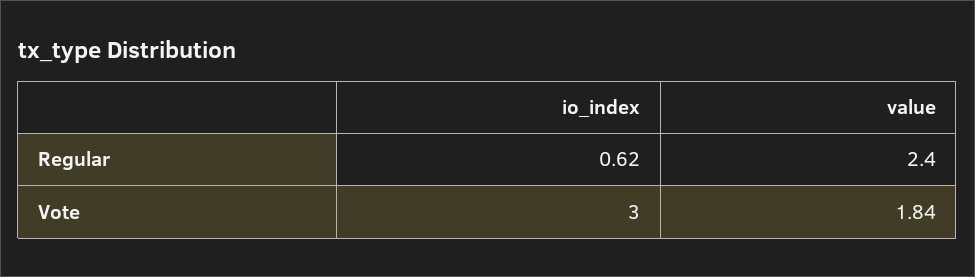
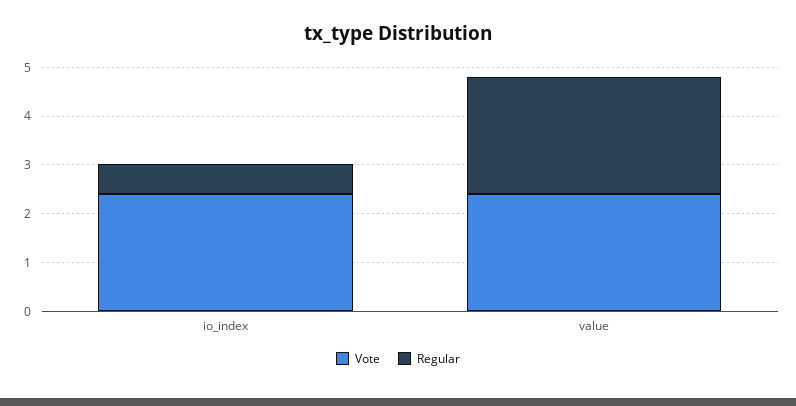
  {
    "Regular": {
      "io_index": 0.62,
      "value": 2.4
    },
    "Vote": {
-     "io_index": 3,
+     "io_index": 2.4,
-     "value": 1.84
+     "value": 2.4
    }
  }

